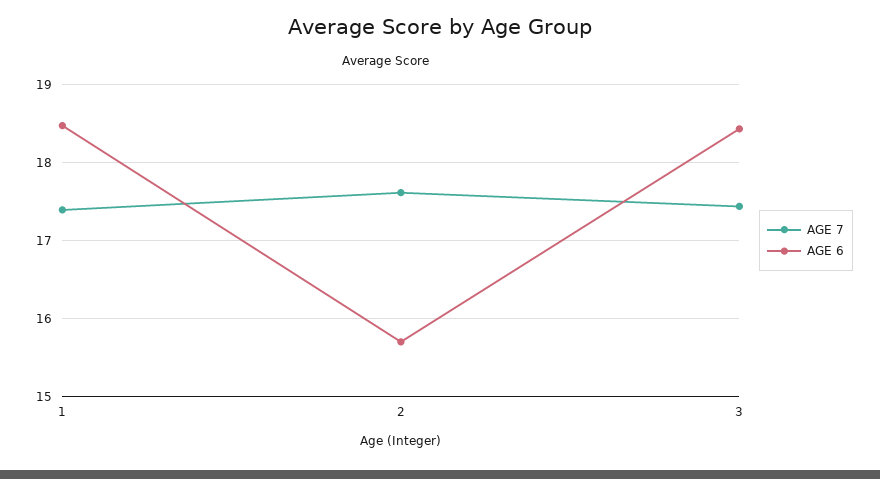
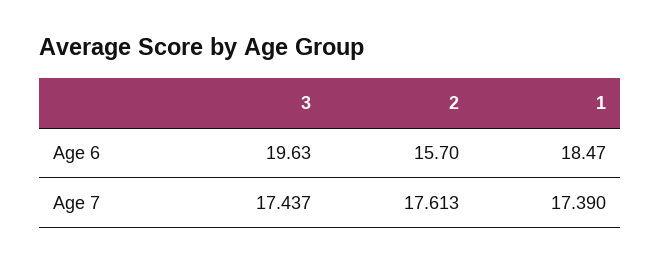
  {
    "AGE 7": {
      "1": 17.39,
      "2": 17.613,
      "3": 17.437
    },
    "AGE 6": {
      "1": 18.47,
      "2": 15.7,
-     "3": 18.4
+     "3": 19.63
    }
  }

